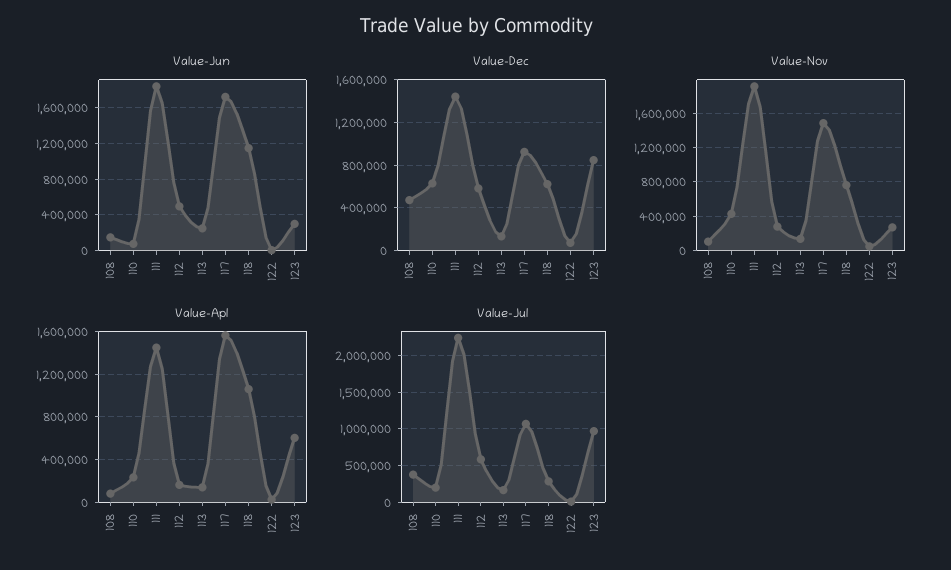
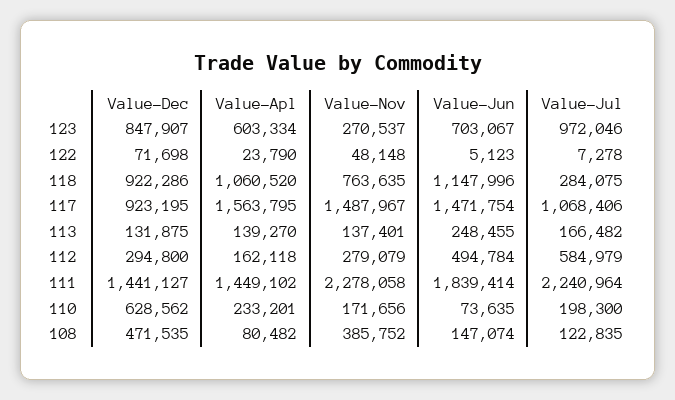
  {
    "Value-Jun": {
      "108": 147074,
      "110": 73635,
      "111": 1839414,
      "112": 494784,
      "113": 248455,
-     "117": 1700000,
+     "117": 1471754,
      "118": 1147996,
      "122": 5123,
-     "123": 300000
+     "123": 703067
    },
    "Value-Dec": {
      "108": 471535,
      "110": 628562,
      "111": 1441127,
-     "112": 600000,
+     "112": 294800,
      "113": 131875,
      "117": 923195,
-     "118": 600000,
+     "118": 922286,
      "122": 71698,
      "123": 847907
    },
    "Value-Nov": {
-     "108": 100000,
+     "108": 385752,
-     "110": 400000,
+     "110": 171656,
-     "111": 1900000,
+     "111": 2278058,
      "112": 279079,
      "113": 137401,
      "117": 1487967,
      "118": 763635,
      "122": 48148,
      "123": 270537
    },
    "Value-Apl": {
      "108": 80482,
      "110": 233201,
      "111": 1449102,
      "112": 162118,
      "113": 139270,
      "117": 1563795,
      "118": 1060520,
      "122": 23790,
      "123": 603334
    },
    "Value-Jul": {
-     "108": 400000,
+     "108": 122835,
      "110": 198300,
      "111": 2240964,
      "112": 584979,
      "113": 166482,
      "117": 1068406,
      "118": 284075,
      "122": 7278,
      "123": 972046
    }
  }

